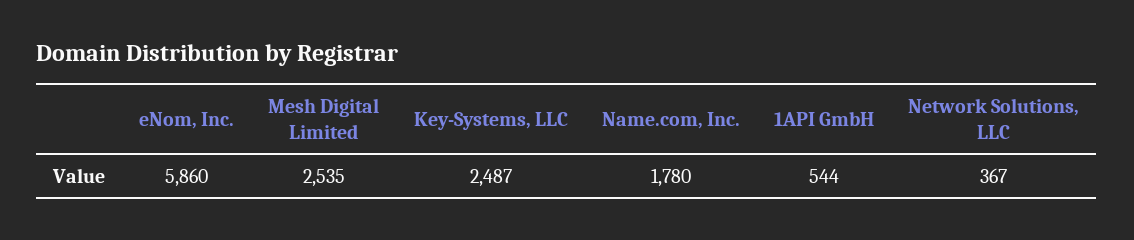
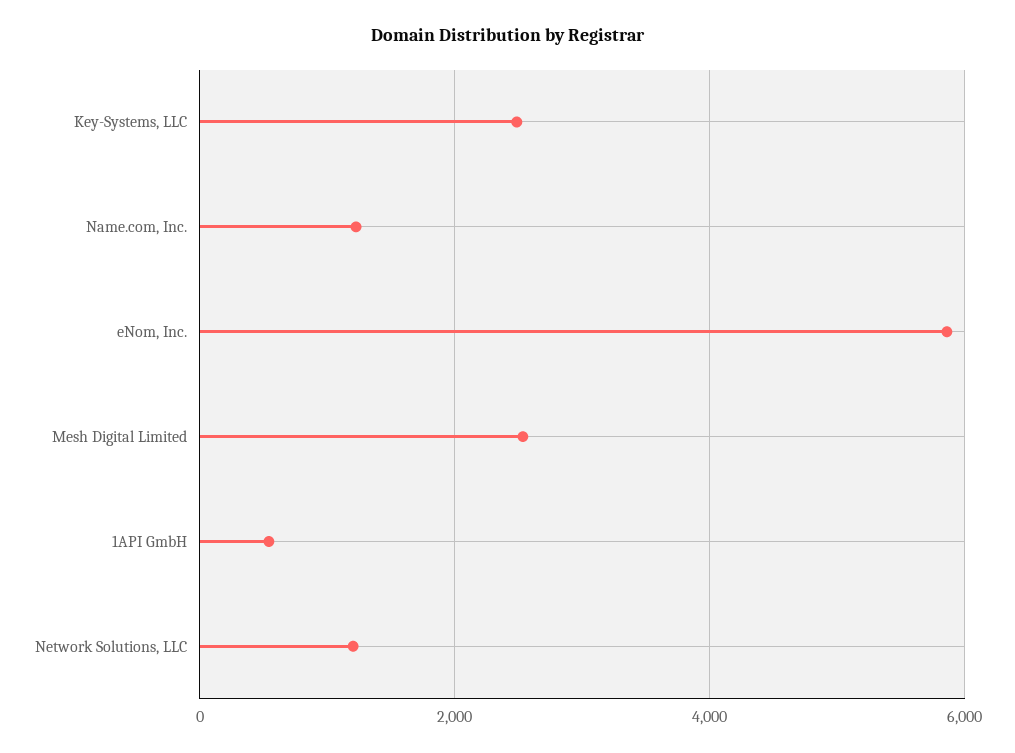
  {
    "eNom, Inc.": 5860,
    "Mesh Digital Limited": 2535,
    "Key-Systems, LLC": 2487,
-   "Name.com, Inc.": 1780,
+   "Name.com, Inc.": 1200,
    "1API GmbH": 544,
-   "Network Solutions, LLC": 367
+   "Network Solutions, LLC": 1200
  }

